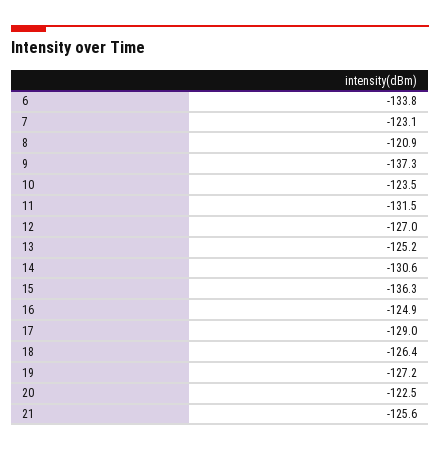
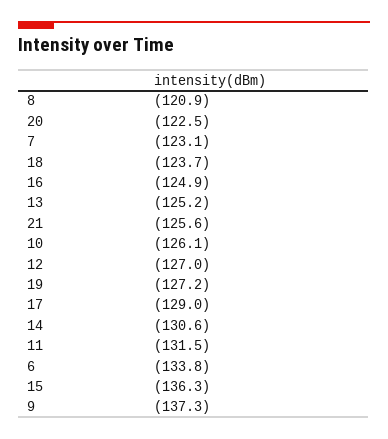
  {
    "6": -133.8,
    "7": -123.1,
    "8": -120.9,
    "9": -137.3,
-   "10": -123.5,
+   "10": -126.1,
    "11": -131.5,
    "12": -127,
    "13": -125.2,
    "14": -130.6,
    "15": -136.3,
    "16": -124.9,
    "17": -129,
-   "18": -126.4,
+   "18": -123.7,
    "19": -127.2,
    "20": -122.5,
    "21": -125.6
  }

